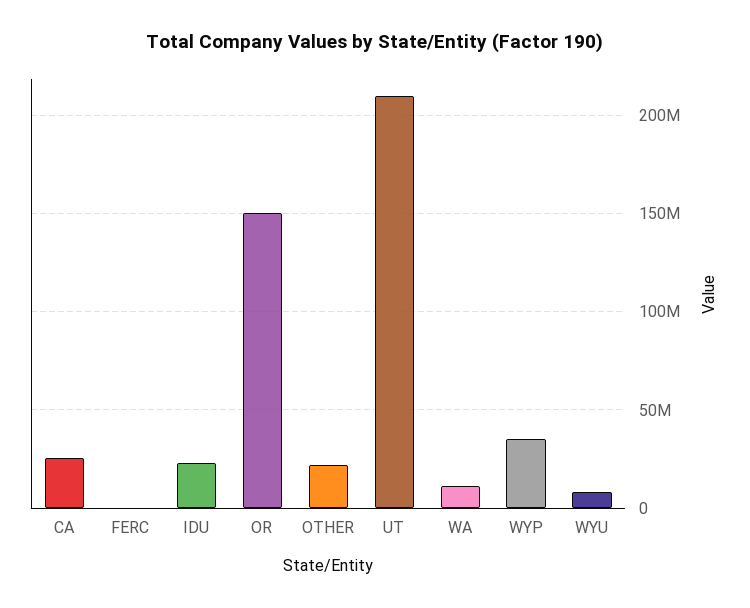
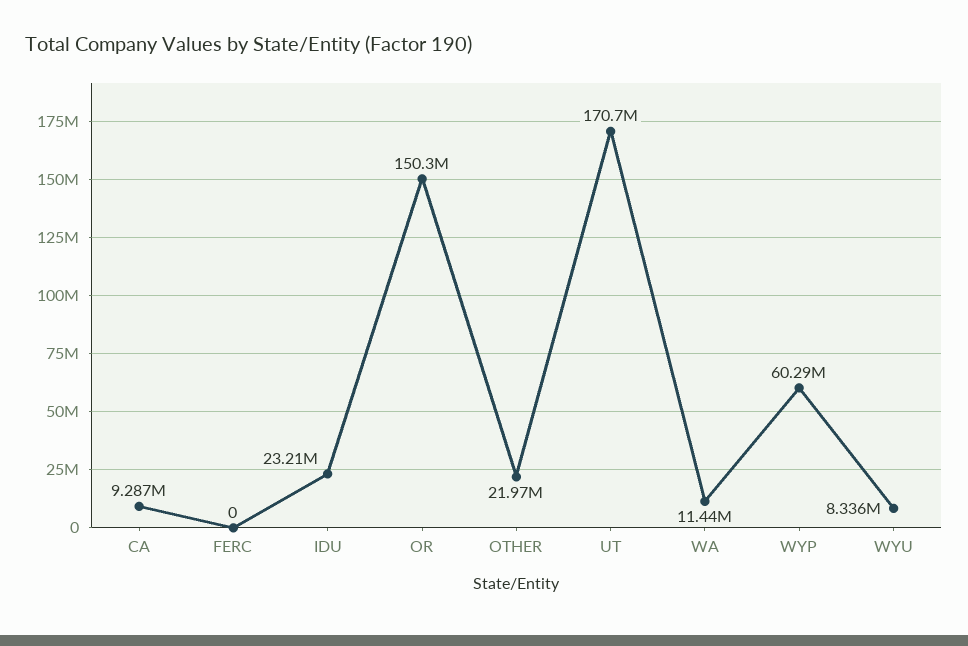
  {
-   "CA": 25000000,
+   "CA": 9287000,
    "FERC": 0,
    "IDU": 23210000,
    "OR": 150300000,
    "OTHER": 21970000,
-   "UT": 210000000,
+   "UT": 170700000,
    "WA": 11440000,
-   "WYP": 35000000,
+   "WYP": 60290000,
    "WYU": 8336000
  }

